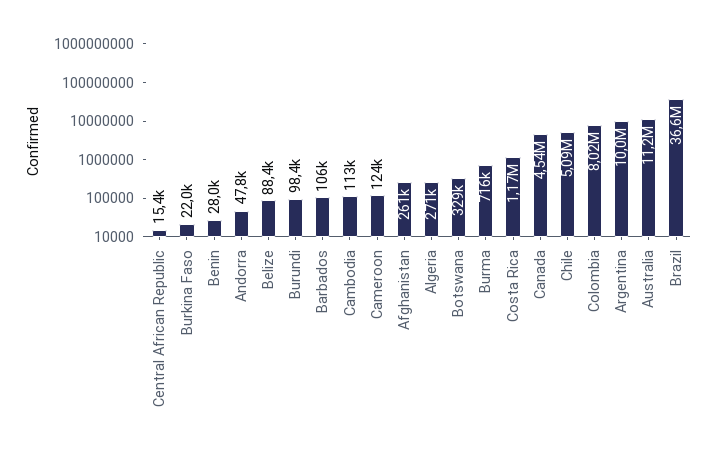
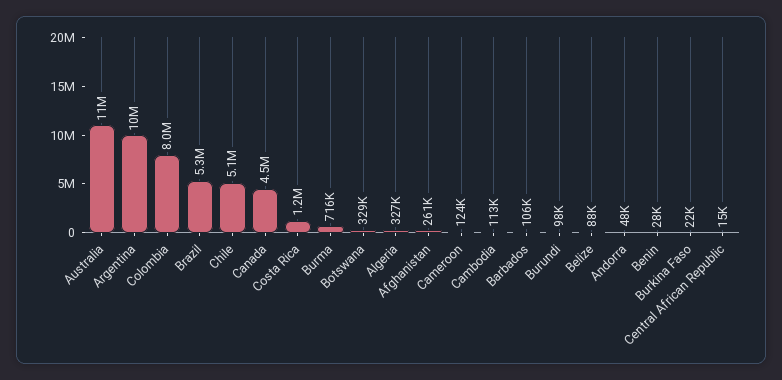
  {
    "Central African Republic": 15400,
    "Burkina Faso": 22000,
    "Benin": 28000,
    "Andorra": 47800,
    "Belize": 88400,
    "Burundi": 98400,
    "Barbados": 106000,
    "Cambodia": 113000,
    "Cameroon": 124000,
    "Afghanistan": 261000,
-   "Algeria": 271000,
+   "Algeria": 327000,
    "Botswana": 329000,
    "Burma": 716000,
    "Costa Rica": 1170000,
    "Canada": 4540000,
    "Chile": 5090000,
    "Colombia": 8020000,
    "Argentina": 10000000,
    "Australia": 11200000,
-   "Brazil": 36600000
+   "Brazil": 5300000
  }

